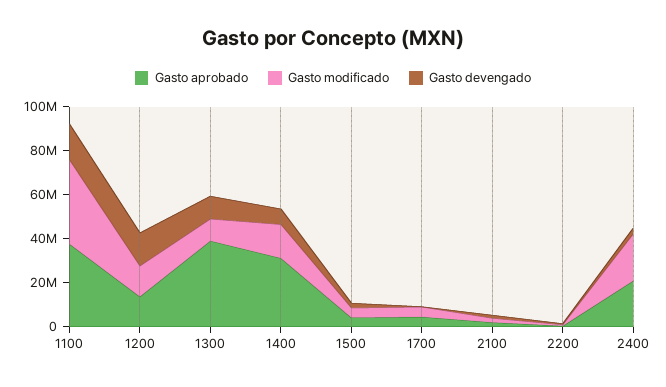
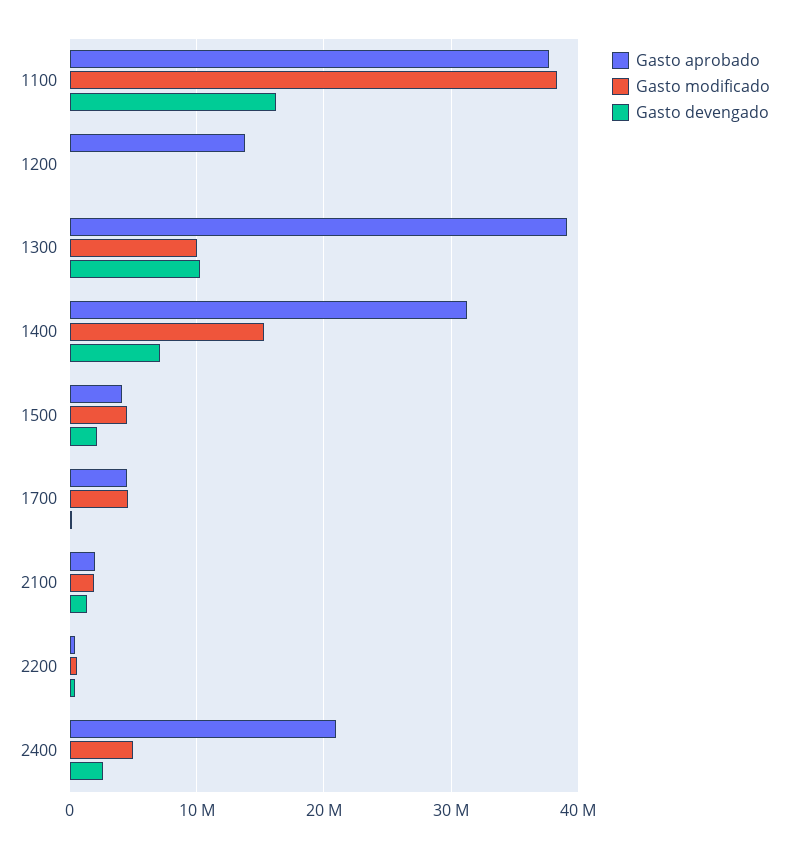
  {
    "Gasto aprobado": {
      "1100": 38000000,
      "1200": 14000000,
      "1300": 39000000,
      "1400": 31000000,
      "1500": 4000000,
      "1700": 5000000,
      "2100": 2000000,
      "2200": 0,
      "2400": 21000000
    },
    "Gasto modificado": {
      "1100": 38000000,
-     "1200": 15000000,
+     "1200": 0,
      "1300": 10000000,
      "1400": 15000000,
      "1500": 4000000,
      "1700": 5000000,
      "2100": 2000000,
      "2200": 1000000,
-     "2400": 20000000
+     "2400": 5000000
    },
    "Gasto devengado": {
      "1100": 16000000,
-     "1200": 15000000,
+     "1200": 0,
      "1300": 10000000,
      "1400": 7000000,
      "1500": 2000000,
      "1700": 0,
      "2100": 1000000,
      "2200": 0,
      "2400": 3000000
    }
  }

